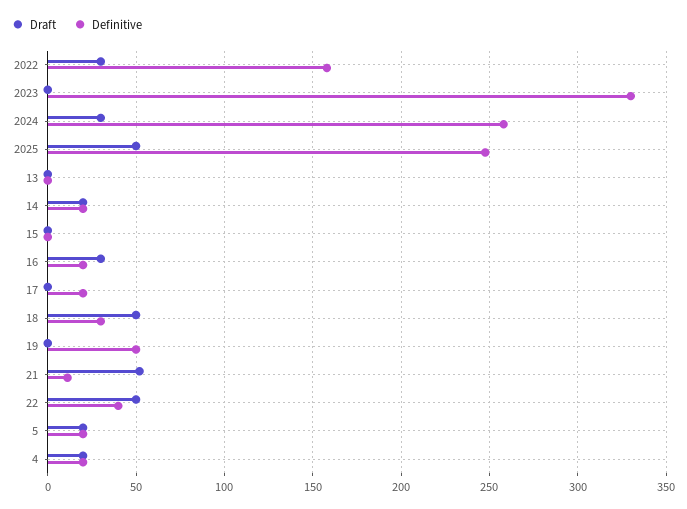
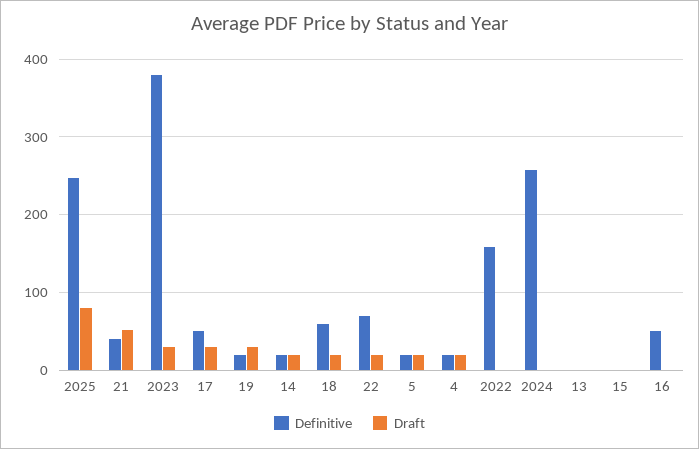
  {
    "Draft": {
-     "2022": 30,
+     "2022": 0,
-     "2023": 0,
+     "2023": 30,
-     "2024": 30,
+     "2024": 0,
-     "2025": 50,
+     "2025": 80,
      "13": 0,
      "14": 20,
      "15": 0,
-     "16": 30,
+     "16": 0,
-     "17": 0,
+     "17": 30,
-     "18": 50,
+     "18": 20,
-     "19": 0,
+     "19": 30,
      "21": 50,
-     "22": 50,
+     "22": 20,
      "5": 20,
      "4": 20
    },
    "Definitive": {
      "2022": 160,
-     "2023": 330,
+     "2023": 380,
      "2024": 260,
      "2025": 250,
      "13": 0,
      "14": 20,
      "15": 0,
-     "16": 20,
+     "16": 50,
-     "17": 20,
+     "17": 50,
-     "18": 30,
+     "18": 60,
-     "19": 50,
+     "19": 20,
-     "21": 10,
+     "21": 40,
-     "22": 40,
+     "22": 70,
      "5": 20,
      "4": 20
    }
  }

